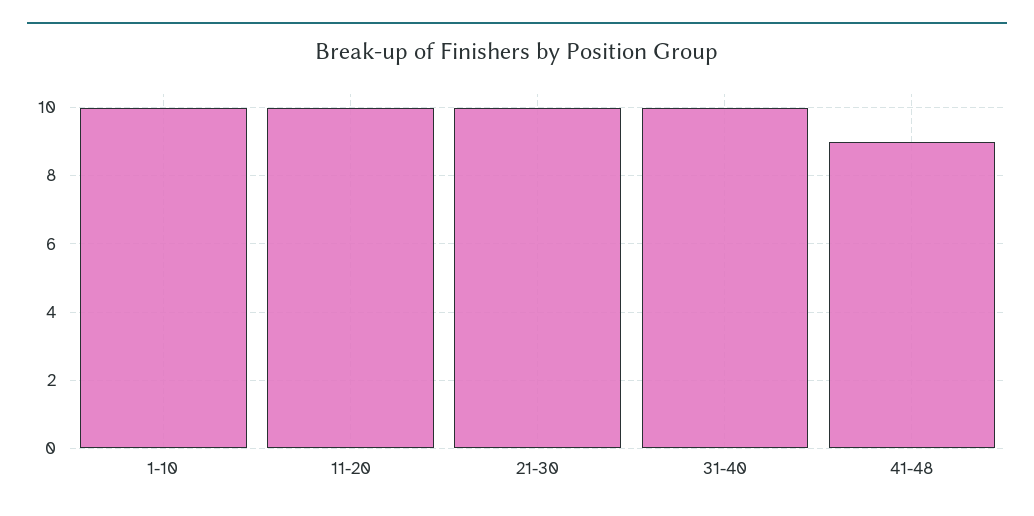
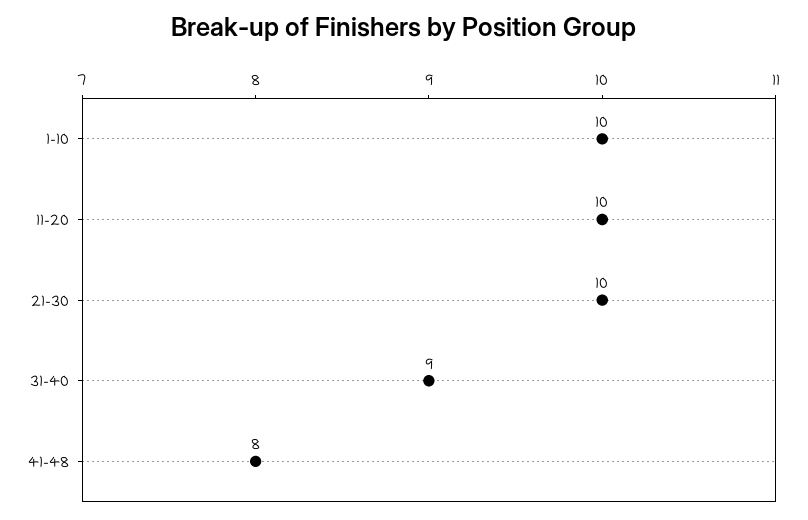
  {
    "1-10": 10,
    "11-20": 10,
    "21-30": 10,
-   "31-40": 10,
+   "31-40": 9,
-   "41-48": 9
+   "41-48": 8
  }

